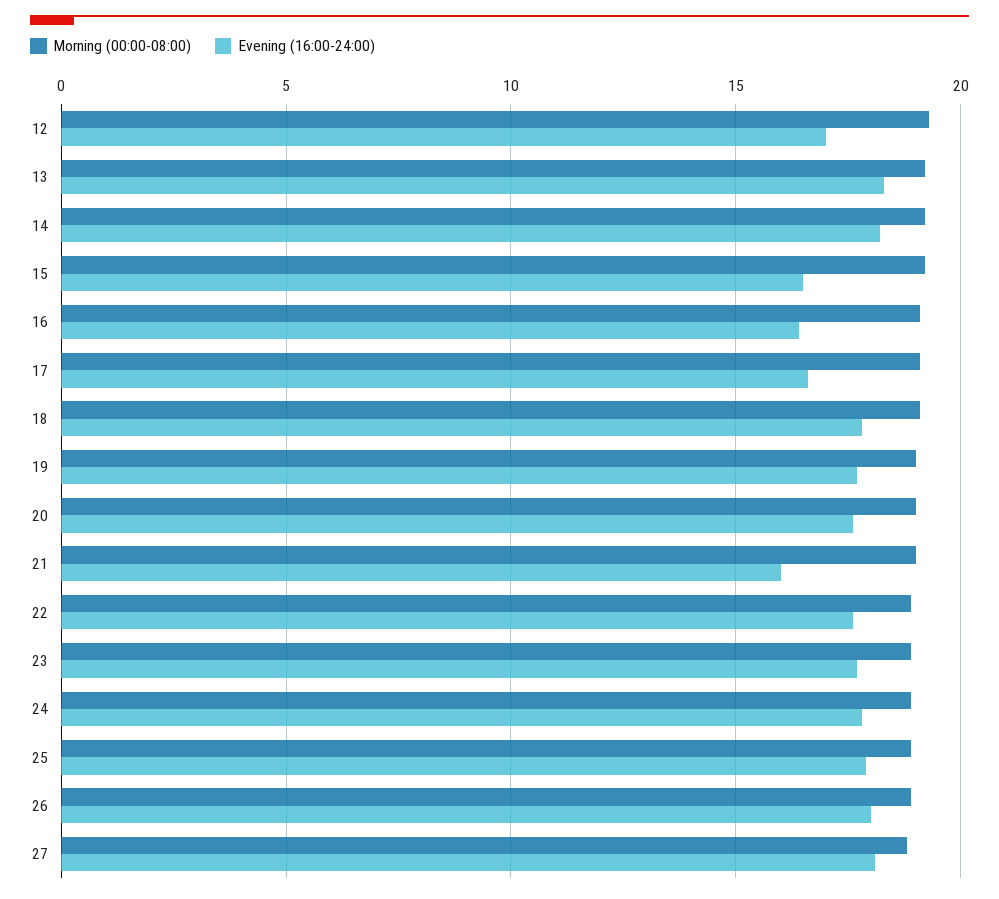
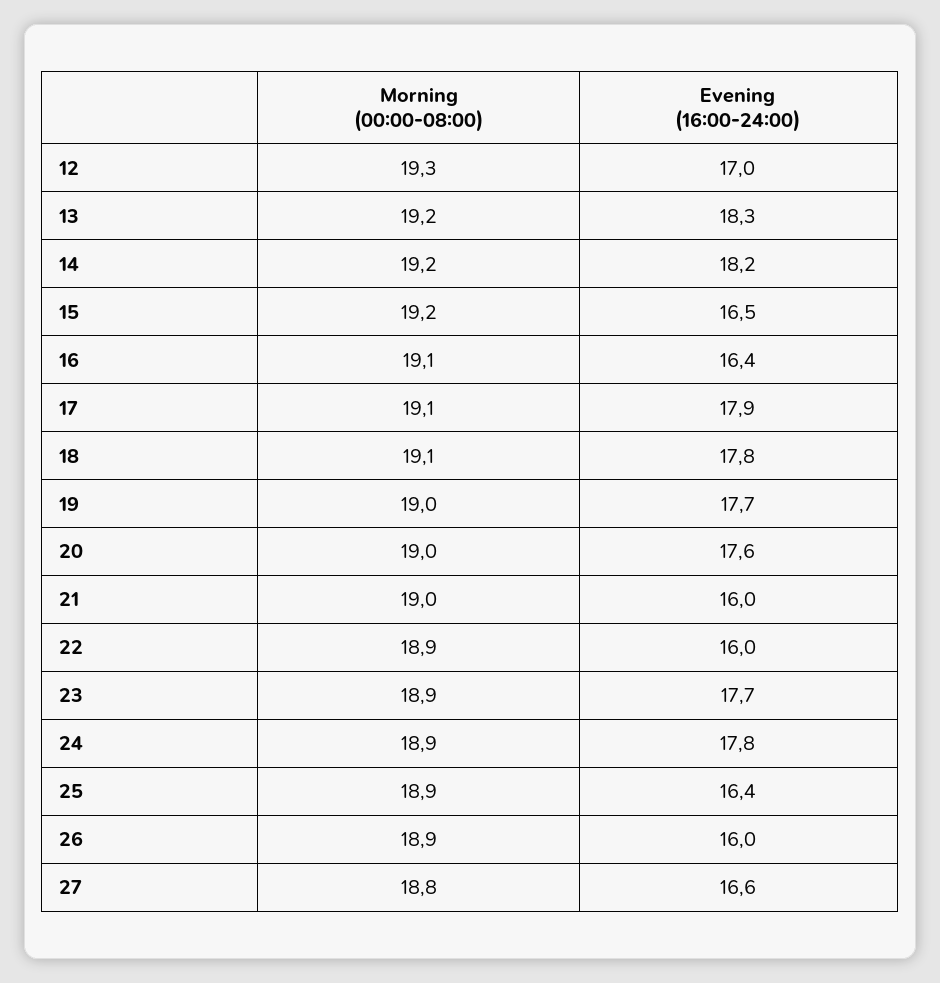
  {
    "Morning (00:00-08:00)": {
      "12": 19.3,
      "13": 19.2,
      "14": 19.2,
      "15": 19.2,
      "16": 19.1,
      "17": 19.1,
      "18": 19.1,
      "19": 19,
      "20": 19,
      "21": 19,
      "22": 18.9,
      "23": 18.9,
      "24": 18.9,
      "25": 18.9,
      "26": 18.9,
      "27": 18.8
    },
    "Evening (16:00-24:00)": {
      "12": 17,
      "13": 18.3,
      "14": 18.2,
      "15": 16.5,
      "16": 16.4,
-     "17": 16.5,
+     "17": 17.9,
      "18": 17.8,
      "19": 17.7,
      "20": 17.6,
      "21": 16,
-     "22": 17.5,
+     "22": 16,
      "23": 17.7,
      "24": 17.8,
-     "25": 18,
+     "25": 16.4,
-     "26": 18,
+     "26": 16,
-     "27": 18
+     "27": 16.6
    }
  }

